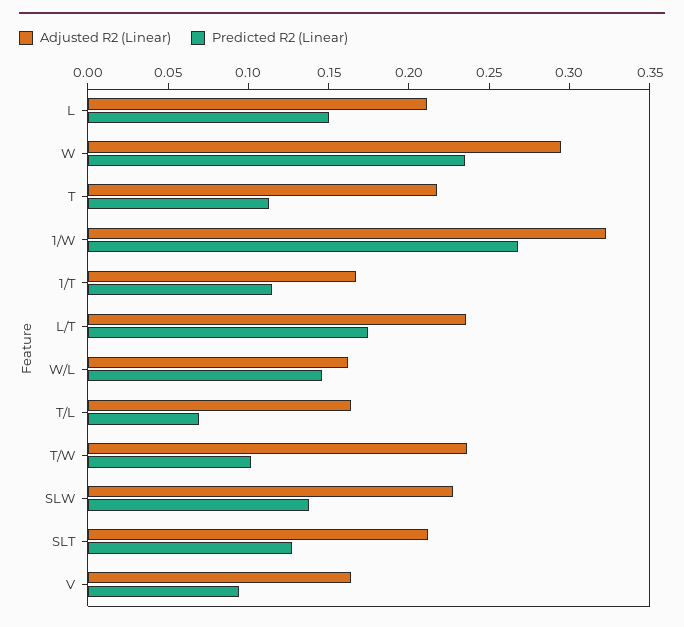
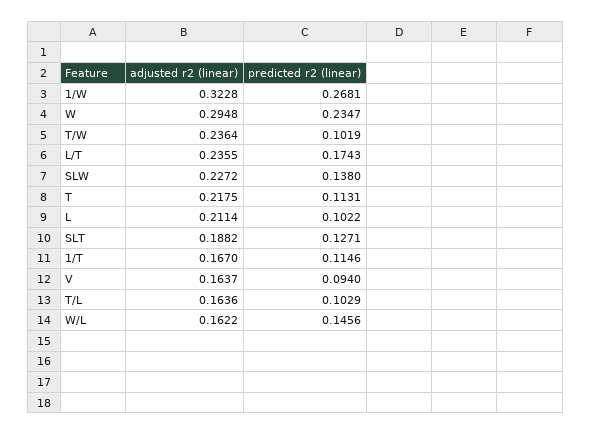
  {
    "Adjusted R2 (Linear)": {
      "L": 0.2114,
      "W": 0.2948,
      "T": 0.2175,
      "1/W": 0.3228,
      "1/T": 0.167,
      "L/T": 0.2355,
      "W/L": 0.1622,
      "T/L": 0.1636,
      "T/W": 0.2364,
      "SLW": 0.2272,
-     "SLT": 0.21,
+     "SLT": 0.1882,
      "V": 0.1637
    },
    "Predicted R2 (Linear)": {
-     "L": 0.15,
+     "L": 0.1022,
      "W": 0.2347,
      "T": 0.1131,
      "1/W": 0.2681,
      "1/T": 0.1146,
      "L/T": 0.1743,
      "W/L": 0.1456,
-     "T/L": 0.07,
+     "T/L": 0.1029,
      "T/W": 0.1019,
      "SLW": 0.138,
      "SLT": 0.1271,
      "V": 0.094
    }
  }

